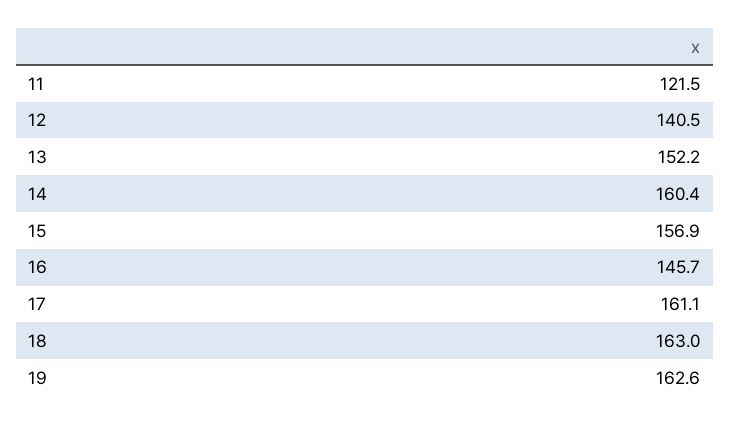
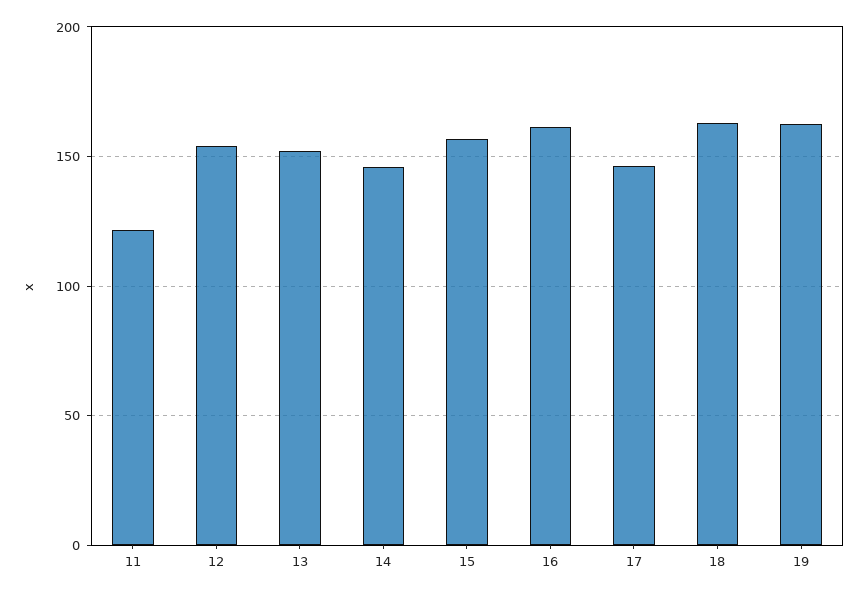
  {
    "11": 121.5,
-   "12": 140.5,
+   "12": 155,
    "13": 152.2,
-   "14": 160.4,
+   "14": 145,
    "15": 156.9,
-   "16": 145.7,
+   "16": 160,
-   "17": 161.1,
+   "17": 145,
    "18": 163,
    "19": 162.6
  }

